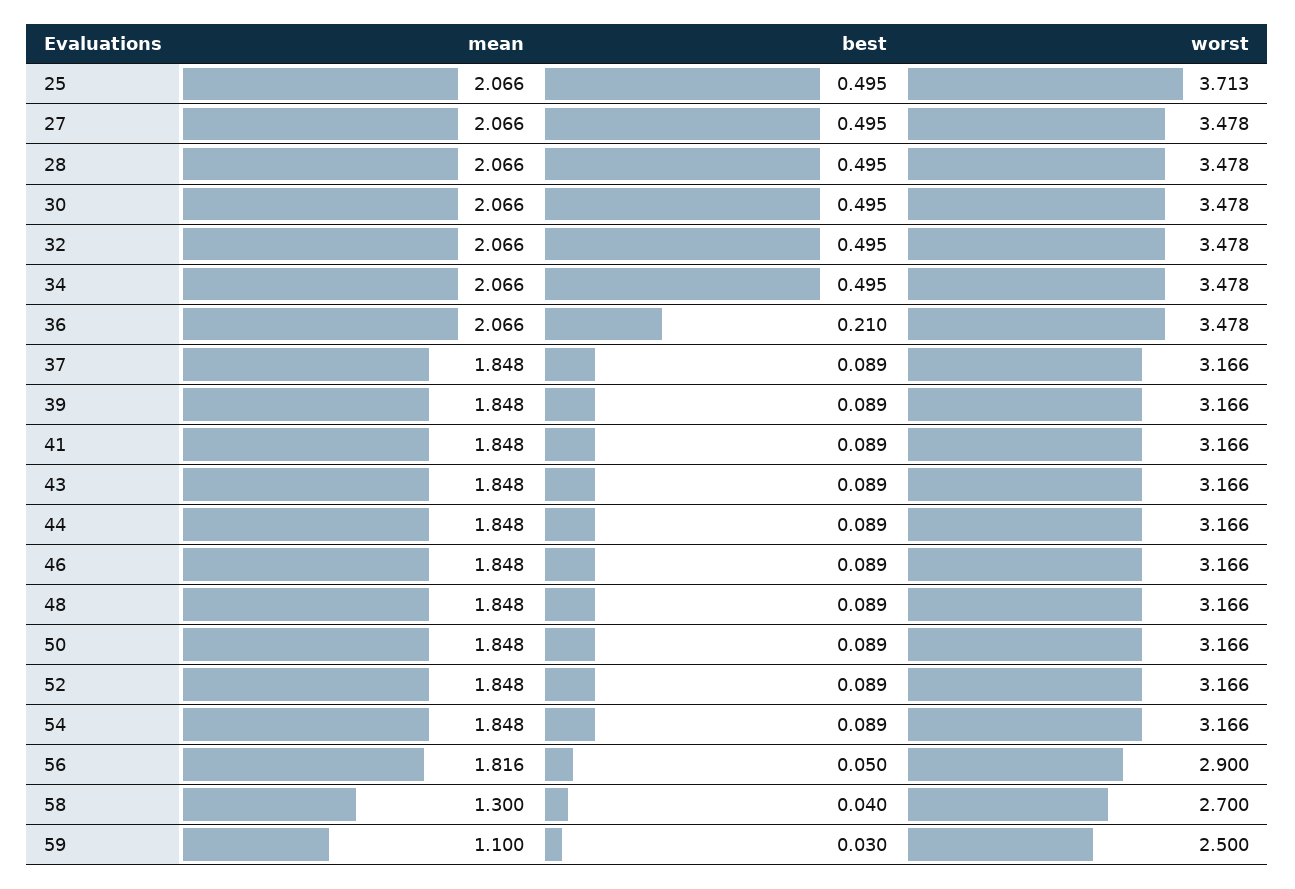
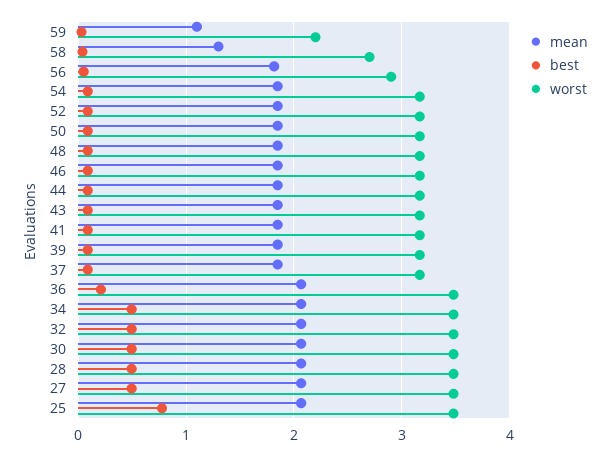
  {
    "mean": {
      "25": 2.066,
      "27": 2.066,
      "28": 2.066,
      "30": 2.066,
      "32": 2.066,
      "34": 2.066,
      "36": 2.066,
      "37": 1.848,
      "39": 1.848,
      "41": 1.848,
      "43": 1.848,
      "44": 1.848,
      "46": 1.848,
      "48": 1.848,
      "50": 1.848,
      "52": 1.848,
      "54": 1.848,
      "56": 1.816,
      "58": 1.3,
      "59": 1.1
    },
    "best": {
-     "25": 0.495,
+     "25": 0.8,
      "27": 0.495,
      "28": 0.495,
      "30": 0.495,
      "32": 0.495,
      "34": 0.495,
      "36": 0.21,
      "37": 0.089,
      "39": 0.089,
      "41": 0.089,
      "43": 0.089,
      "44": 0.089,
      "46": 0.089,
      "48": 0.089,
      "50": 0.089,
      "52": 0.089,
      "54": 0.089,
      "56": 0.05,
      "58": 0.04,
      "59": 0.03
    },
    "worst": {
-     "25": 3.713,
+     "25": 3.5,
      "27": 3.478,
      "28": 3.478,
      "30": 3.478,
      "32": 3.478,
      "34": 3.478,
      "36": 3.478,
      "37": 3.166,
      "39": 3.166,
      "41": 3.166,
      "43": 3.166,
      "44": 3.166,
      "46": 3.166,
      "48": 3.166,
      "50": 3.166,
      "52": 3.166,
      "54": 3.166,
      "56": 2.9,
      "58": 2.7,
-     "59": 2.5
+     "59": 2.2
    }
  }

